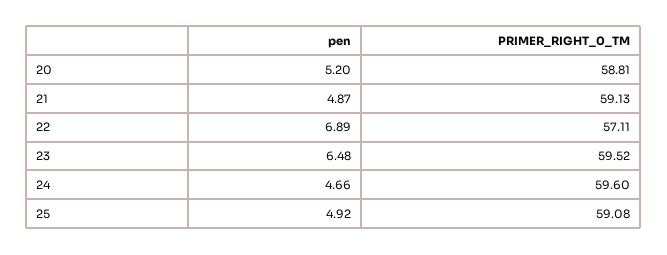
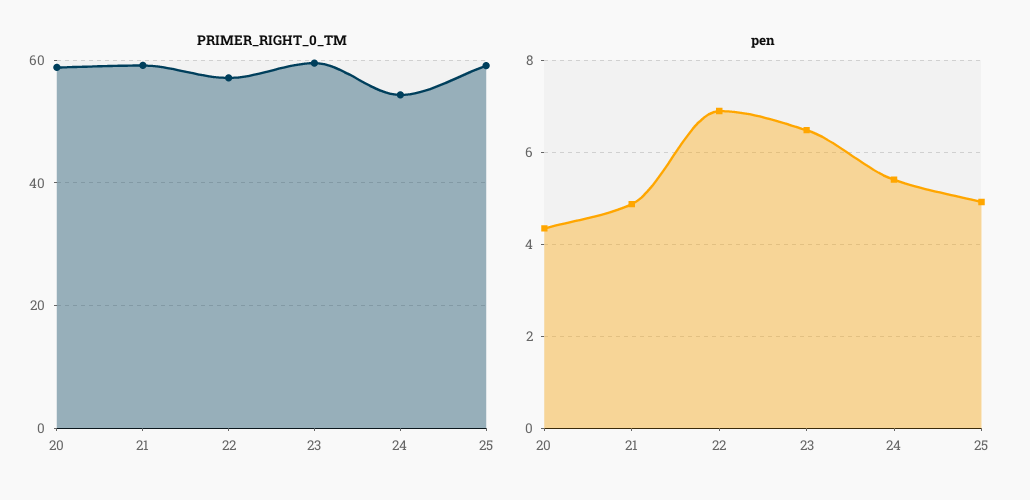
  {
    "pen": {
-     "20": 5.2,
+     "20": 4.4,
      "21": 4.87,
      "22": 6.89,
      "23": 6.48,
-     "24": 4.66,
+     "24": 5.4,
      "25": 4.92
    },
    "PRIMER_RIGHT_0_TM": {
      "20": 58.81,
      "21": 59.13,
      "22": 57.11,
      "23": 59.52,
-     "24": 59.6,
+     "24": 54,
      "25": 59.08
    }
  }

